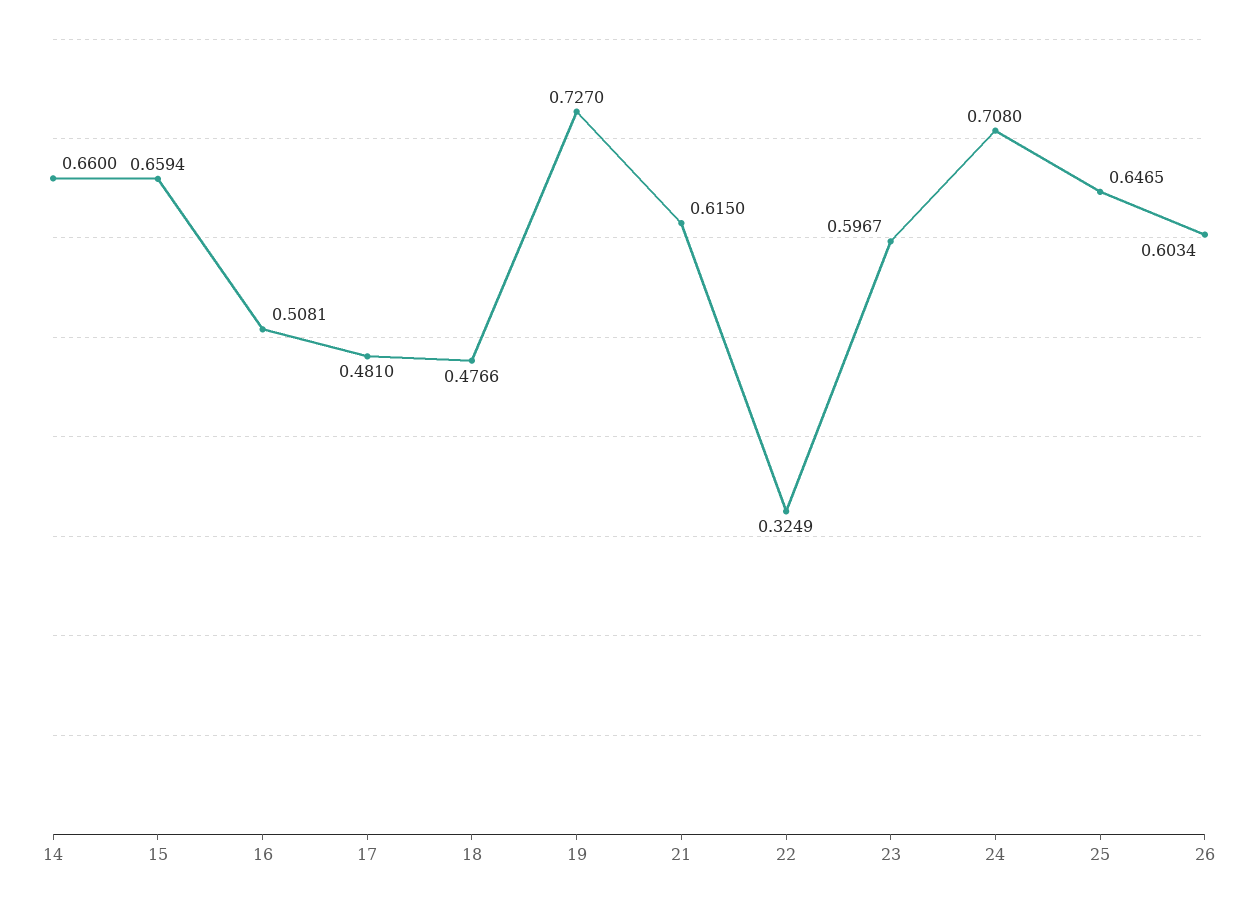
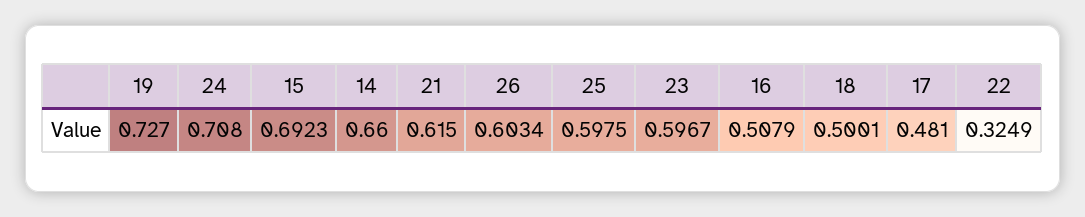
  {
    "14": 0.66,
-   "15": 0.6594,
+   "15": 0.6923,
-   "16": 0.5081,
+   "16": 0.5079,
    "17": 0.481,
-   "18": 0.4766,
+   "18": 0.5001,
    "19": 0.727,
    "21": 0.615,
    "22": 0.3249,
    "23": 0.5967,
    "24": 0.708,
-   "25": 0.6465,
+   "25": 0.5975,
    "26": 0.6034
  }

